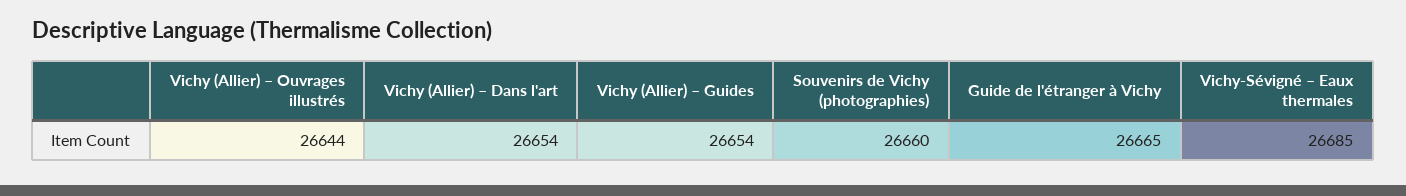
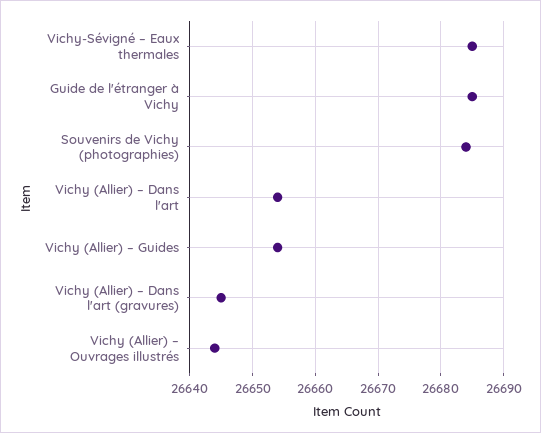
  {
    "Vichy (Allier) – Ouvrages illustrés": 26644,
    "Vichy (Allier) – Dans l'art": 26654,
    "Vichy (Allier) – Guides": 26654,
-   "Souvenirs de Vichy (photographies)": 26660,
+   "Souvenirs de Vichy (photographies)": 26684,
-   "Guide de l'étranger à Vichy": 26665,
+   "Guide de l'étranger à Vichy": 26685,
-   "Vichy-Sévigné – Eaux thermales": 26685
+   "Vichy-Sévigné – Eaux thermales": 26685,
+   "Vichy (Allier) – Dans l'art (gravures)": 26645
  }

